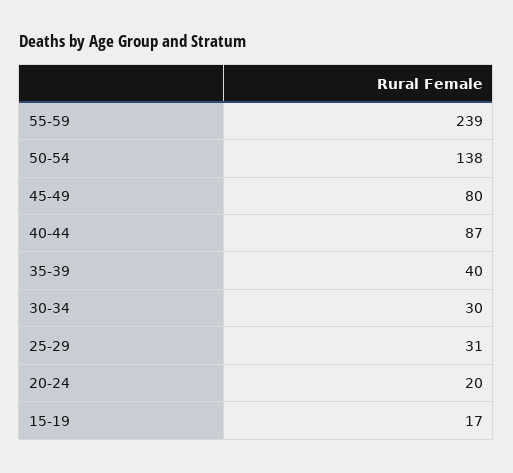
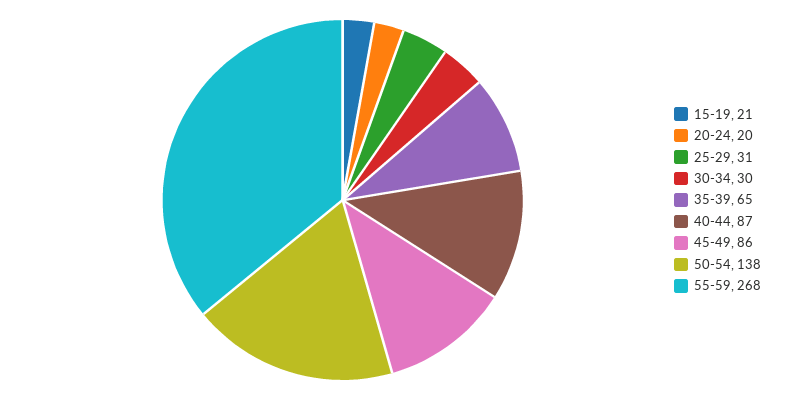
  {
-   "55-59": 239,
+   "55-59": 268,
    "50-54": 138,
-   "45-49": 80,
+   "45-49": 86,
    "40-44": 87,
-   "35-39": 40,
+   "35-39": 65,
    "30-34": 30,
    "25-29": 31,
    "20-24": 20,
-   "15-19": 17
+   "15-19": 21
  }

